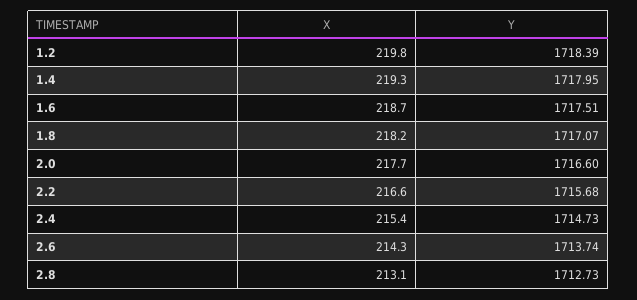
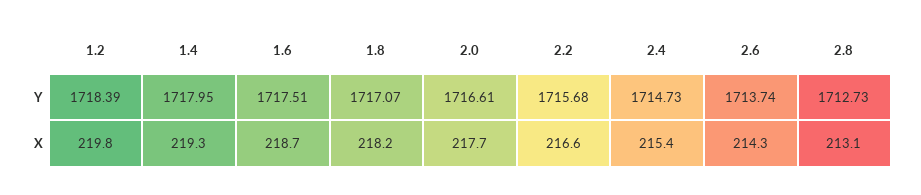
  {
    "X": {
      "1.2": 219.8,
      "1.4": 219.3,
      "1.6": 218.7,
      "1.8": 218.2,
      "2.0": 217.7,
      "2.2": 216.6,
      "2.4": 215.4,
      "2.6": 214.3,
      "2.8": 213.1
    },
    "Y": {
      "1.2": 1718.39,
      "1.4": 1717.95,
      "1.6": 1717.51,
      "1.8": 1717.07,
-     "2.0": 1716.6,
+     "2.0": 1716.61,
      "2.2": 1715.68,
      "2.4": 1714.73,
      "2.6": 1713.74,
      "2.8": 1712.73
    }
  }

